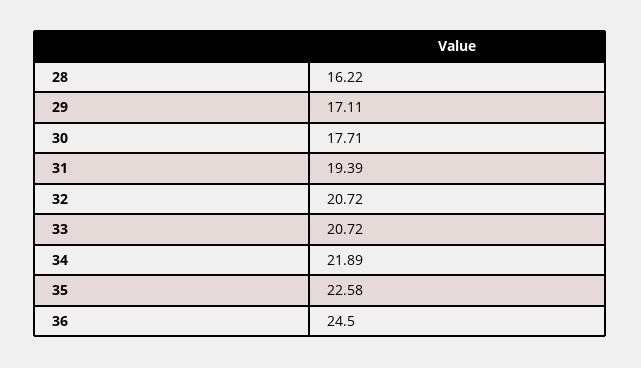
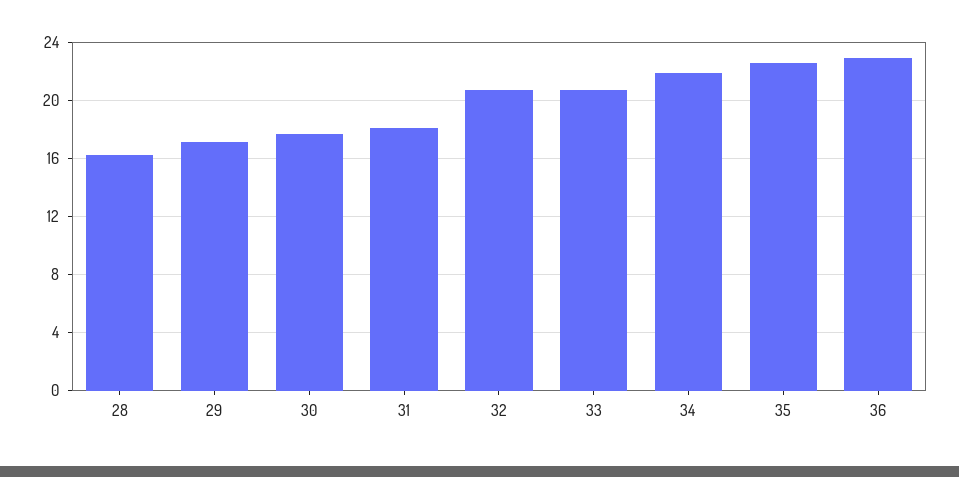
  {
    "28": 16.22,
    "29": 17.11,
    "30": 17.71,
-   "31": 19.39,
+   "31": 18,
    "32": 20.72,
    "33": 20.72,
    "34": 21.89,
    "35": 22.58,
-   "36": 24.5
+   "36": 23
  }

